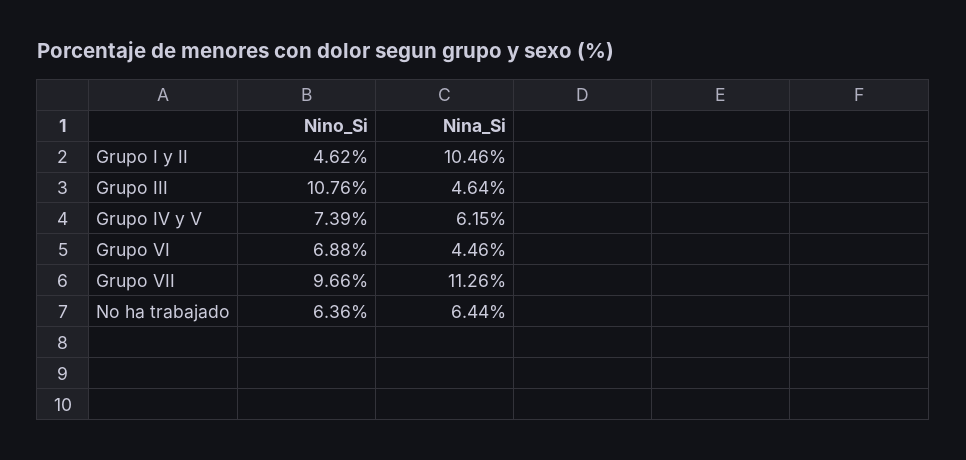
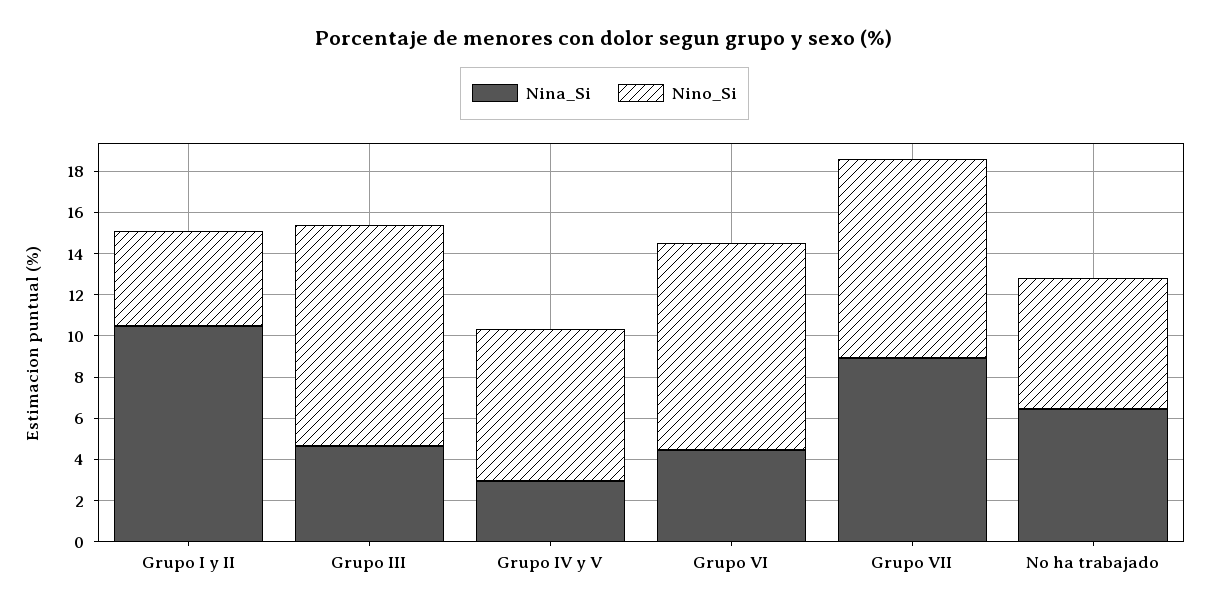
  {
    "Nino_Si": {
      "Grupo I y II": 4.62,
      "Grupo III": 10.76,
      "Grupo IV y V": 7.39,
-     "Grupo VI": 6.88,
+     "Grupo VI": 10,
      "Grupo VII": 9.66,
      "No ha trabajado": 6.36
    },
    "Nina_Si": {
      "Grupo I y II": 10.46,
      "Grupo III": 4.64,
-     "Grupo IV y V": 6.15,
+     "Grupo IV y V": 3,
      "Grupo VI": 4.46,
-     "Grupo VII": 11.26,
+     "Grupo VII": 9,
      "No ha trabajado": 6.44
    }
  }

